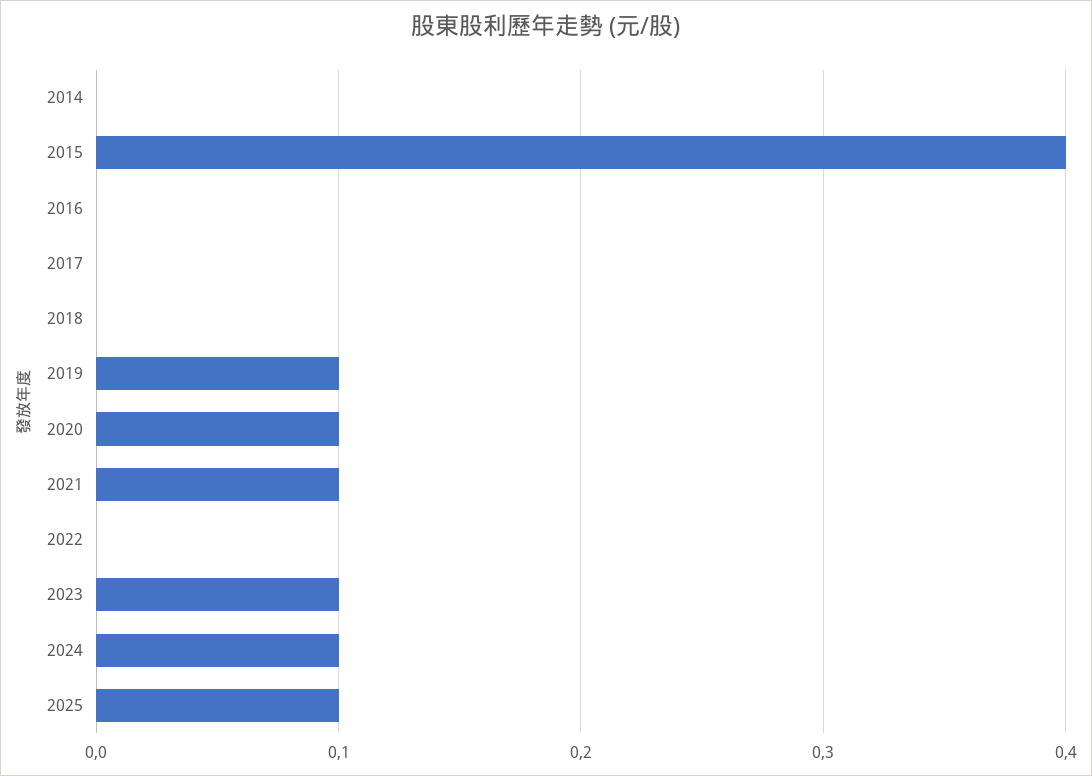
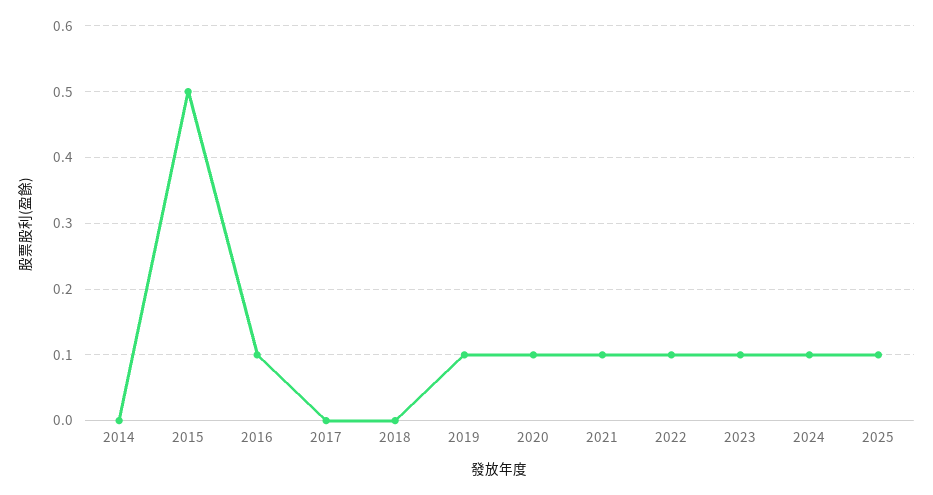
  {
    "2014": 0,
-   "2015": 0.4,
+   "2015": 0.5,
-   "2016": 0,
+   "2016": 0.1,
    "2017": 0,
    "2018": 0,
    "2019": 0.1,
    "2020": 0.1,
    "2021": 0.1,
-   "2022": 0,
+   "2022": 0.1,
    "2023": 0.1,
    "2024": 0.1,
    "2025": 0.1
  }

